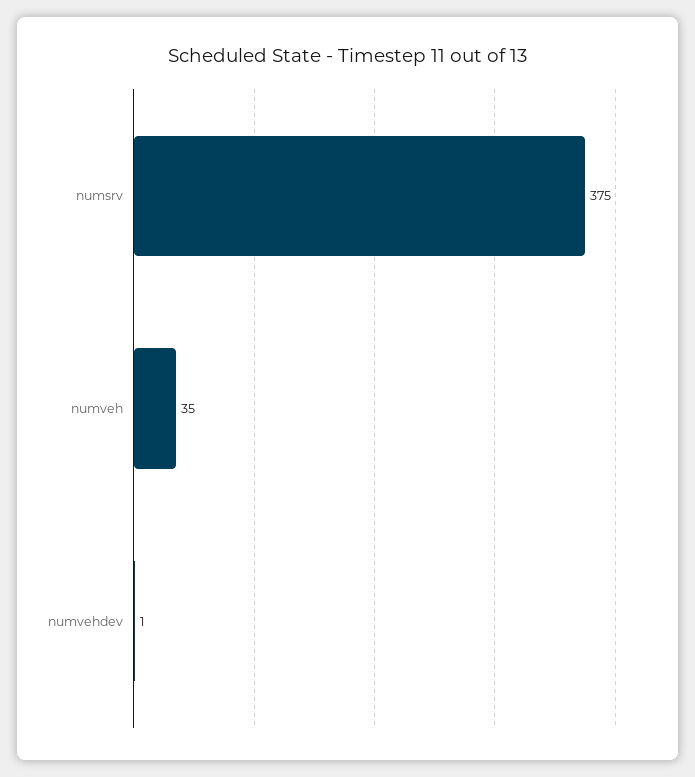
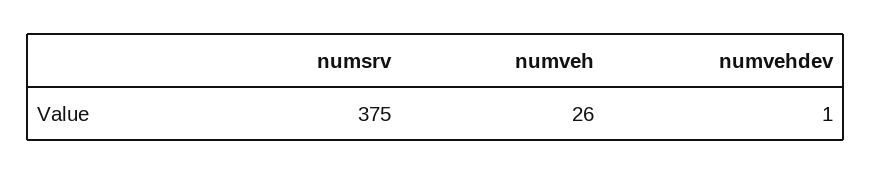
  {
    "numsrv": 375,
-   "numveh": 35,
+   "numveh": 26,
    "numvehdev": 1
  }

